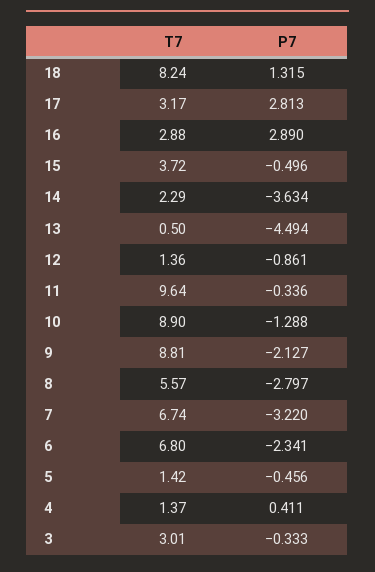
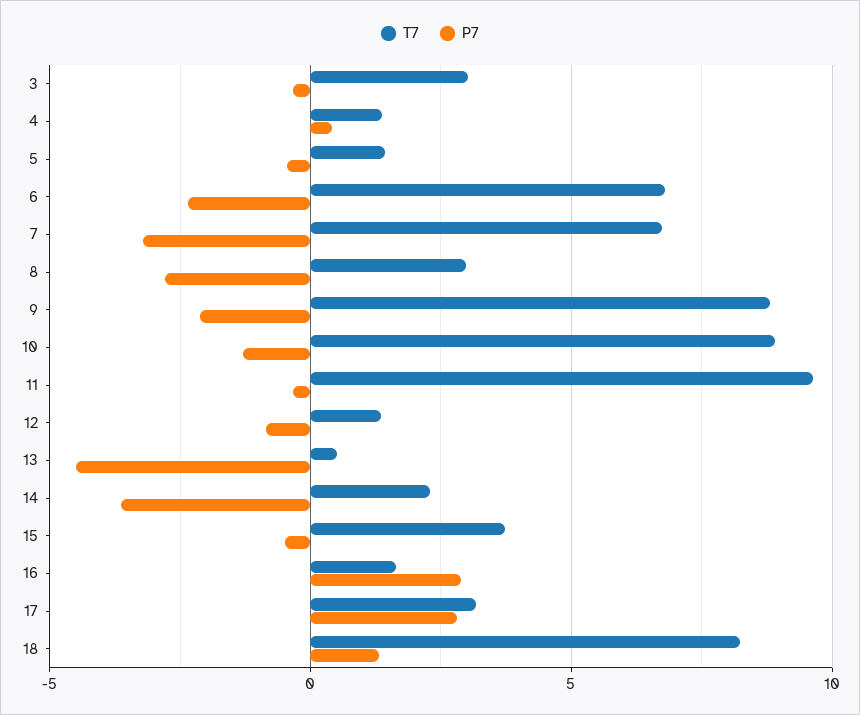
  {
    "T7": {
      "18": 8.24,
      "17": 3.17,
-     "16": 2.88,
+     "16": 1.5,
      "15": 3.72,
      "14": 2.29,
      "13": 0.5,
      "12": 1.36,
      "11": 9.64,
      "10": 8.9,
      "9": 8.81,
-     "8": 5.57,
+     "8": 3,
      "7": 6.74,
      "6": 6.8,
      "5": 1.42,
      "4": 1.37,
      "3": 3.01
    },
    "P7": {
      "18": 1.315,
      "17": 2.813,
      "16": 2.89,
      "15": -0.496,
      "14": -3.634,
      "13": -4.494,
      "12": -0.861,
      "11": -0.336,
      "10": -1.288,
      "9": -2.127,
      "8": -2.797,
      "7": -3.22,
      "6": -2.341,
      "5": -0.456,
      "4": 0.411,
      "3": -0.333
    }
  }

